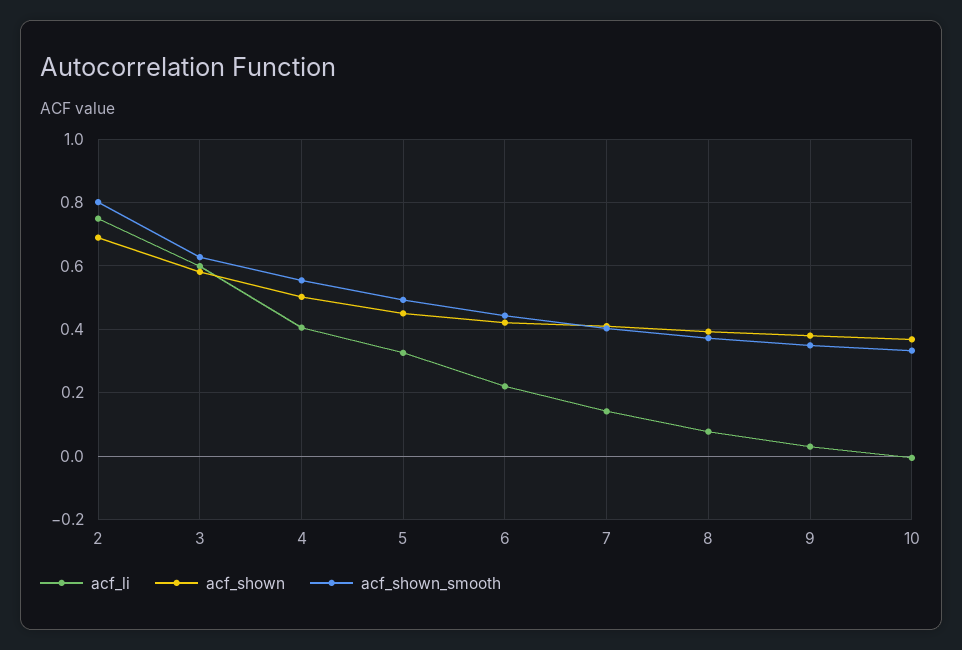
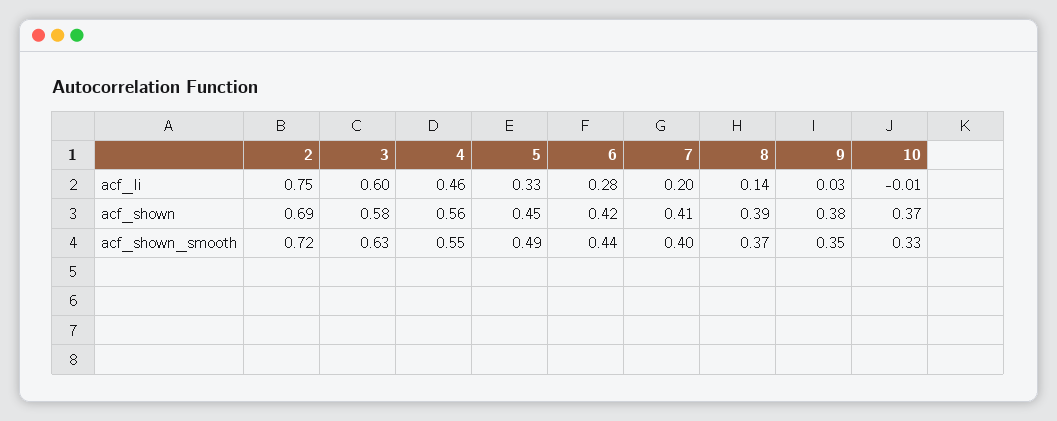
  {
    "acf_li": {
      "2": 0.75,
      "3": 0.6,
-     "4": 0.4,
+     "4": 0.46,
      "5": 0.33,
-     "6": 0.22,
+     "6": 0.28,
-     "7": 0.14,
+     "7": 0.2,
-     "8": 0.08,
+     "8": 0.14,
      "9": 0.03,
      "10": -0.01
    },
    "acf_shown": {
      "2": 0.69,
      "3": 0.58,
-     "4": 0.5,
+     "4": 0.56,
      "5": 0.45,
      "6": 0.42,
      "7": 0.41,
      "8": 0.39,
      "9": 0.38,
      "10": 0.37
    },
    "acf_shown_smooth": {
-     "2": 0.8,
+     "2": 0.72,
      "3": 0.63,
      "4": 0.55,
      "5": 0.49,
      "6": 0.44,
      "7": 0.4,
      "8": 0.37,
      "9": 0.35,
      "10": 0.33
    }
  }

